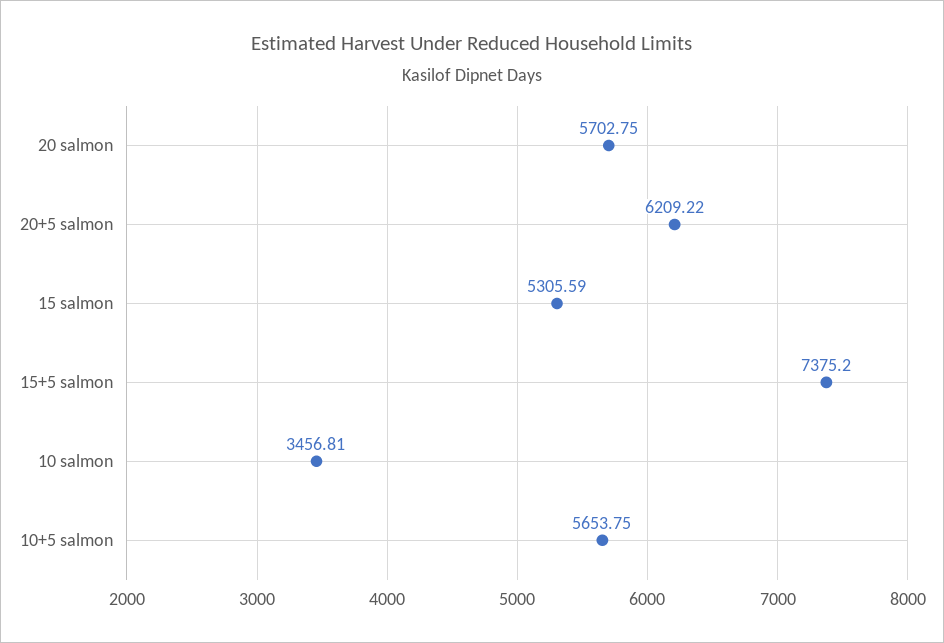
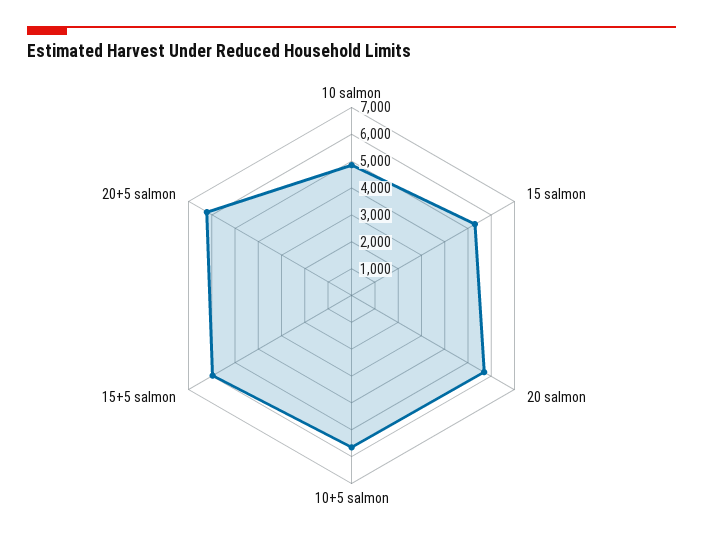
  {
    "20 salmon": 5702.75,
    "20+5 salmon": 6209.22,
    "15 salmon": 5305.59,
-   "15+5 salmon": 7375.2,
+   "15+5 salmon": 6000,
-   "10 salmon": 3456.81,
+   "10 salmon": 5000,
    "10+5 salmon": 5653.75
  }

